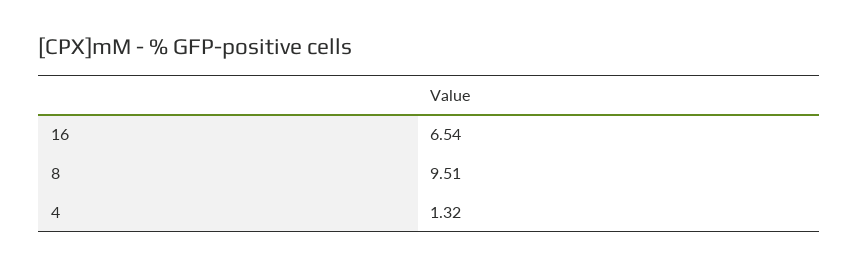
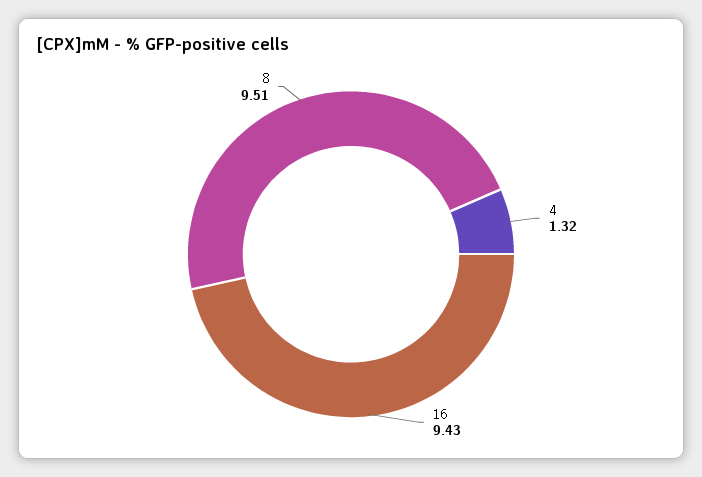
  {
-   "16": 6.54,
+   "16": 9.43,
    "8": 9.51,
    "4": 1.32
  }

